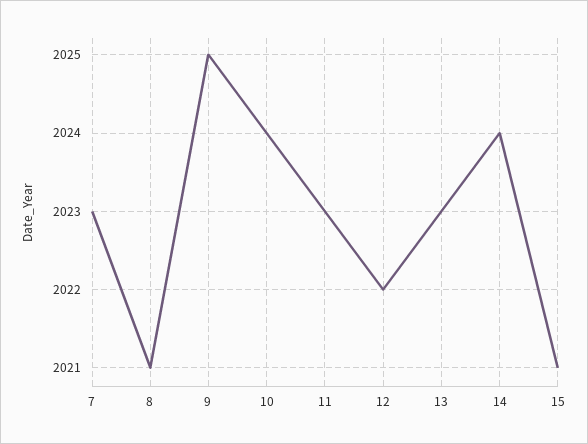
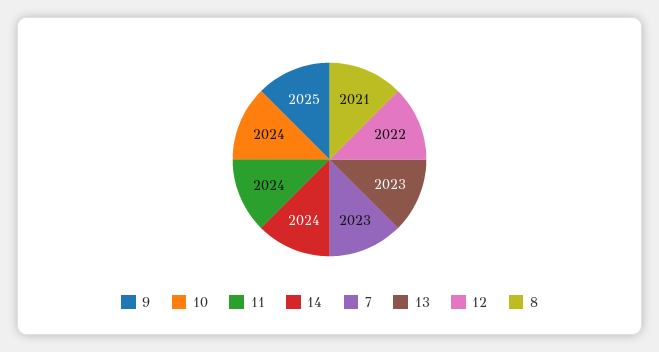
  {
    "7": 2023,
    "8": 2021,
    "9": 2025,
    "10": 2024,
-   "11": 2023,
+   "11": 2024,
    "12": 2022,
    "13": 2023,
-   "14": 2024,
+   "14": 2024
-   "15": 2021
  }

